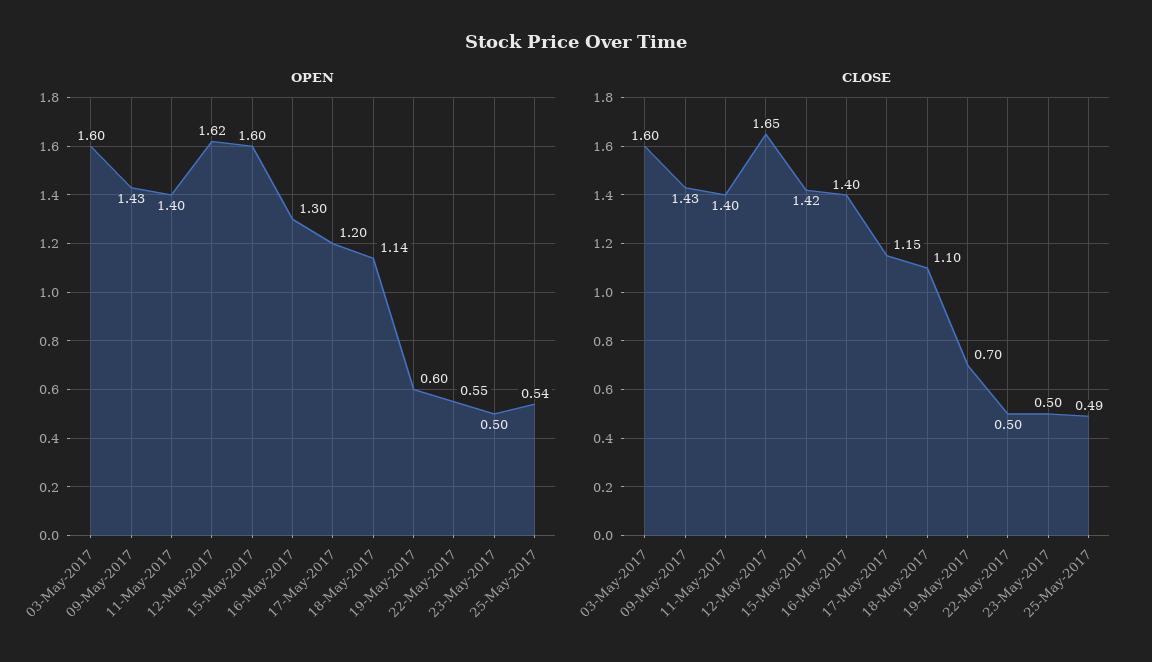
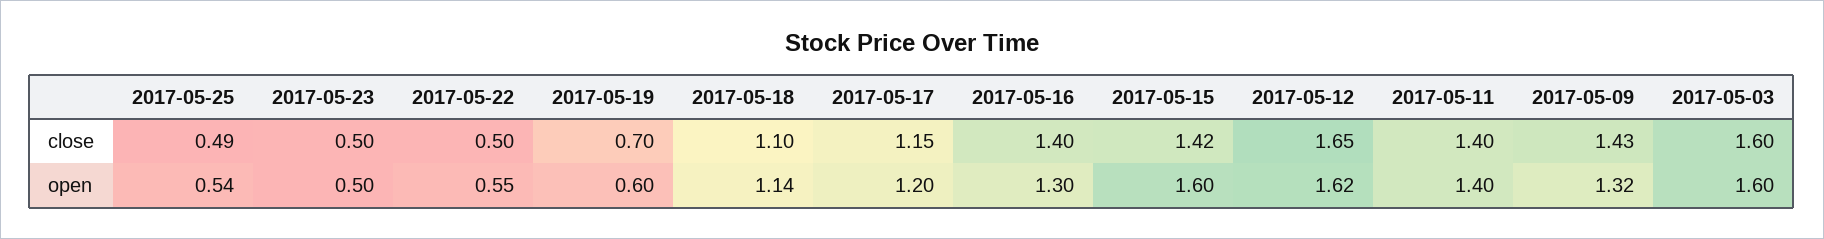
  {
    "OPEN": {
      "03-May-2017": 1.6,
-     "09-May-2017": 1.43,
+     "09-May-2017": 1.32,
      "11-May-2017": 1.4,
      "12-May-2017": 1.62,
      "15-May-2017": 1.6,
      "16-May-2017": 1.3,
      "17-May-2017": 1.2,
      "18-May-2017": 1.14,
      "19-May-2017": 0.6,
      "22-May-2017": 0.55,
      "23-May-2017": 0.5,
      "25-May-2017": 0.54
    },
    "CLOSE": {
      "03-May-2017": 1.6,
      "09-May-2017": 1.43,
      "11-May-2017": 1.4,
      "12-May-2017": 1.65,
      "15-May-2017": 1.42,
      "16-May-2017": 1.4,
      "17-May-2017": 1.15,
      "18-May-2017": 1.1,
      "19-May-2017": 0.7,
      "22-May-2017": 0.5,
      "23-May-2017": 0.5,
      "25-May-2017": 0.49
    }
  }

